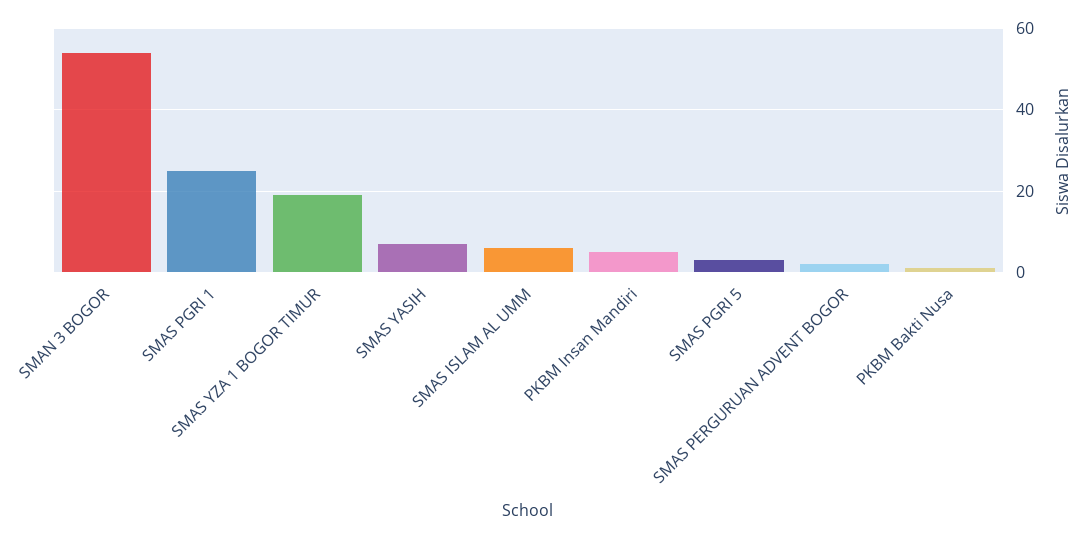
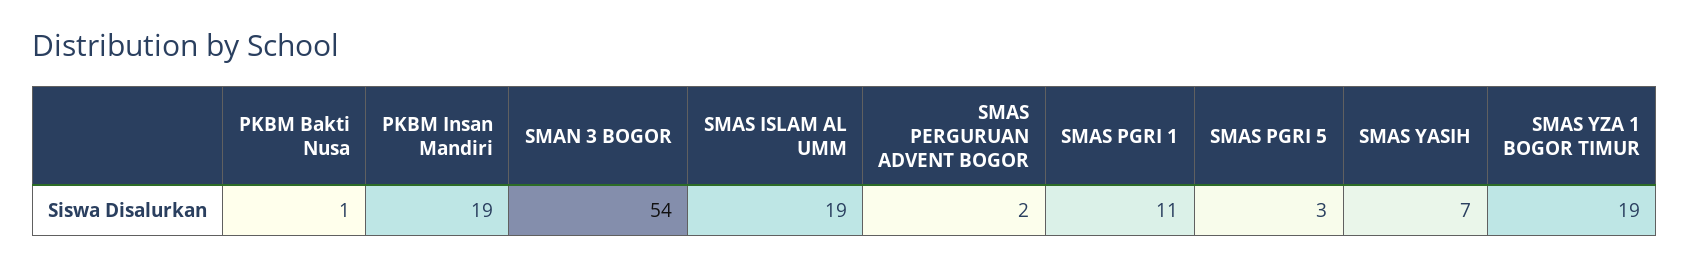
  {
    "SMAN 3 BOGOR": 54,
-   "SMAS PGRI 1": 25,
+   "SMAS PGRI 1": 11,
    "SMAS YZA 1 BOGOR TIMUR": 19,
    "SMAS YASIH": 7,
-   "SMAS ISLAM AL UMM": 5,
+   "SMAS ISLAM AL UMM": 19,
-   "PKBM Insan Mandiri": 5,
+   "PKBM Insan Mandiri": 19,
    "SMAS PGRI 5": 3,
    "SMAS PERGURUAN ADVENT BOGOR": 2,
    "PKBM Bakti Nusa": 1
  }

